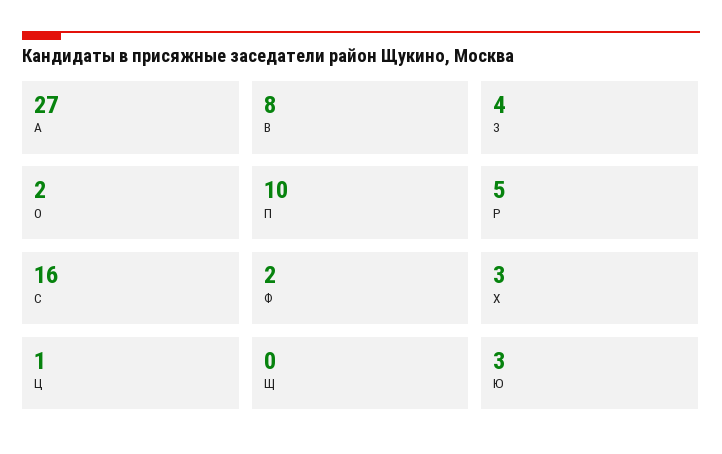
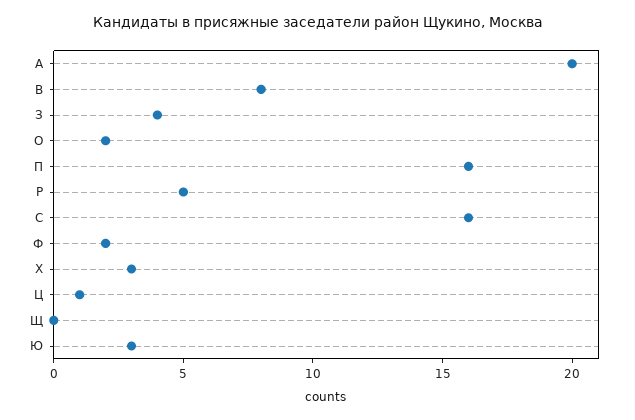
  {
-   "А": 27,
+   "А": 20,
    "В": 8,
    "З": 4,
    "О": 2,
-   "П": 10,
+   "П": 16,
    "Р": 5,
    "С": 16,
    "Ф": 2,
    "Х": 3,
    "Ц": 1,
    "Щ": 0,
    "Ю": 3
  }

